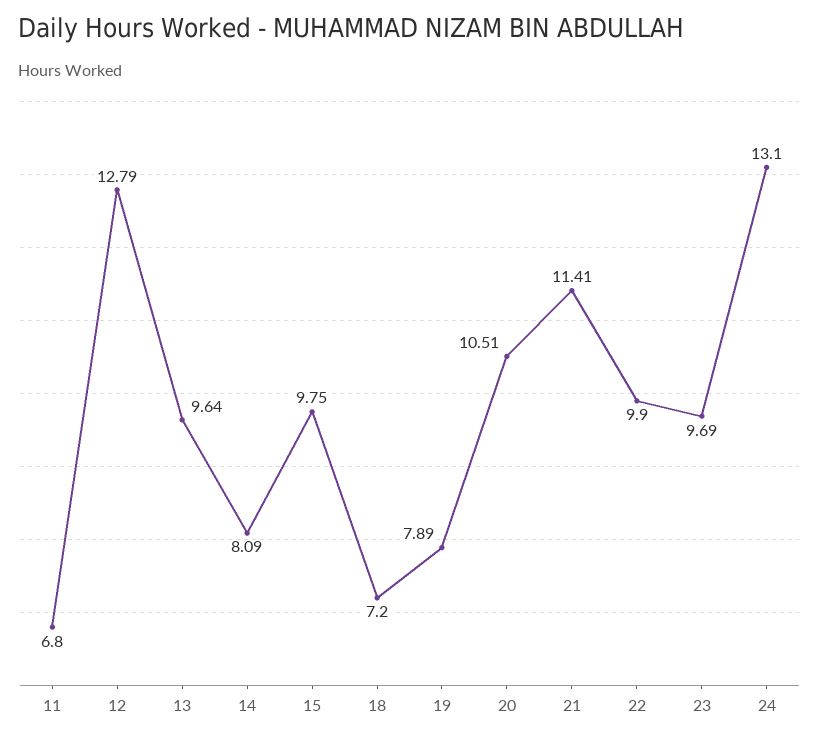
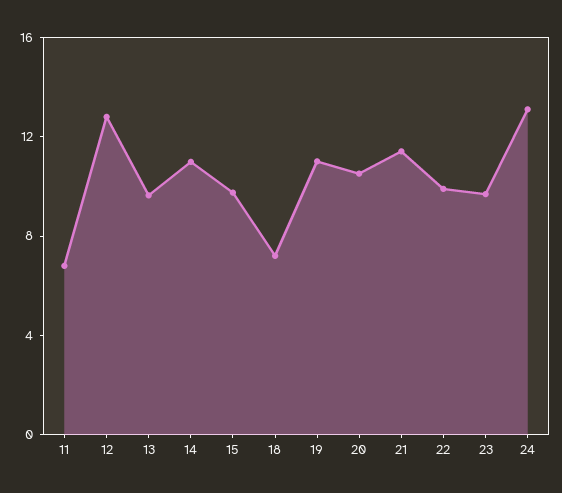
  {
    "11": 6.8,
    "12": 12.79,
    "13": 9.64,
-   "14": 8.09,
+   "14": 11,
    "15": 9.75,
    "18": 7.2,
-   "19": 7.89,
+   "19": 11,
    "20": 10.51,
    "21": 11.41,
    "22": 9.9,
    "23": 9.69,
    "24": 13.1
  }

